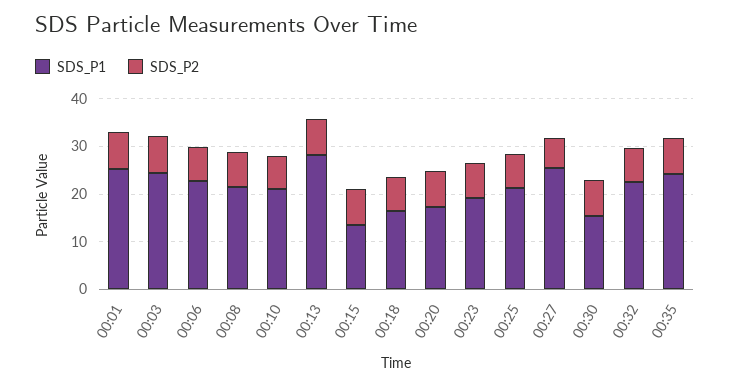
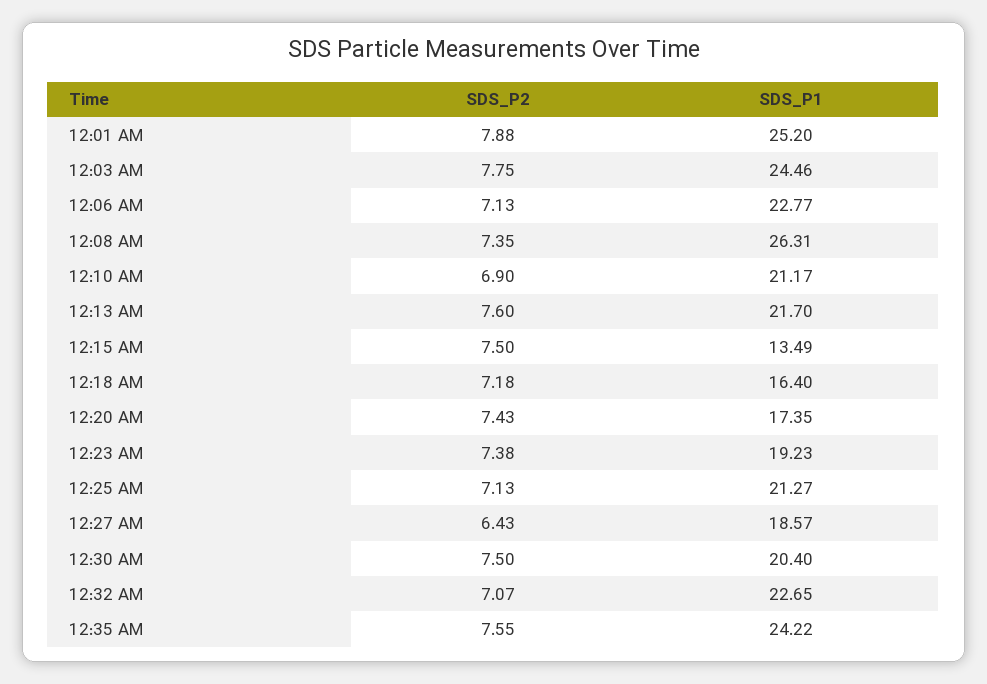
  {
    "SDS_P1": {
      "00:01": 25.2,
      "00:03": 24.46,
      "00:06": 22.77,
-     "00:08": 22,
+     "00:08": 26.31,
      "00:10": 21.17,
-     "00:13": 28,
+     "00:13": 21.7,
      "00:15": 13.49,
      "00:18": 16.4,
      "00:20": 17.35,
      "00:23": 19.23,
      "00:25": 21.27,
-     "00:27": 26,
+     "00:27": 18.57,
-     "00:30": 16,
+     "00:30": 20.4,
      "00:32": 22.65,
      "00:35": 24.22
    },
    "SDS_P2": {
      "00:01": 7.88,
      "00:03": 7.75,
      "00:06": 7.13,
      "00:08": 7.35,
      "00:10": 6.9,
      "00:13": 7.6,
      "00:15": 7.5,
      "00:18": 7.18,
      "00:20": 7.43,
      "00:23": 7.38,
      "00:25": 7.13,
      "00:27": 6.43,
      "00:30": 7.5,
      "00:32": 7.07,
      "00:35": 7.55
    }
  }

